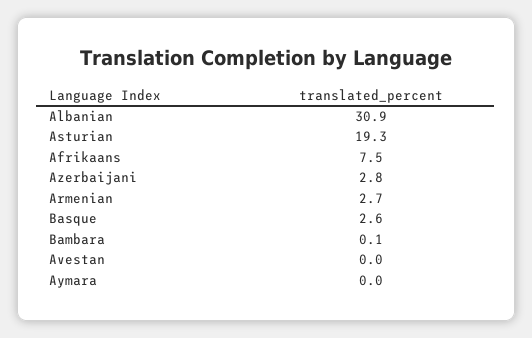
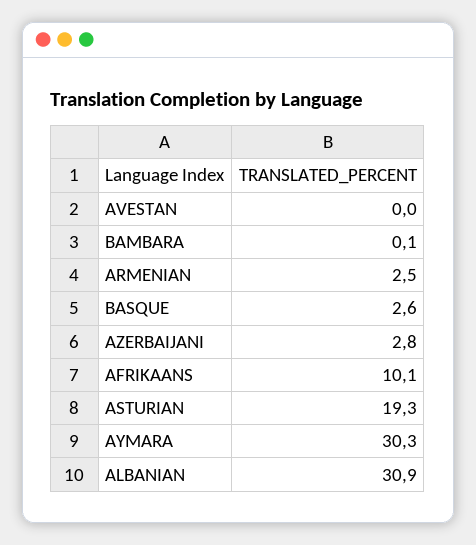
  {
    "Albanian": 30.9,
    "Asturian": 19.3,
-   "Afrikaans": 7.5,
+   "Afrikaans": 10.1,
    "Azerbaijani": 2.8,
-   "Armenian": 2.7,
+   "Armenian": 2.5,
    "Basque": 2.6,
    "Bambara": 0.1,
    "Avestan": 0,
-   "Aymara": 0
+   "Aymara": 30.3
  }

